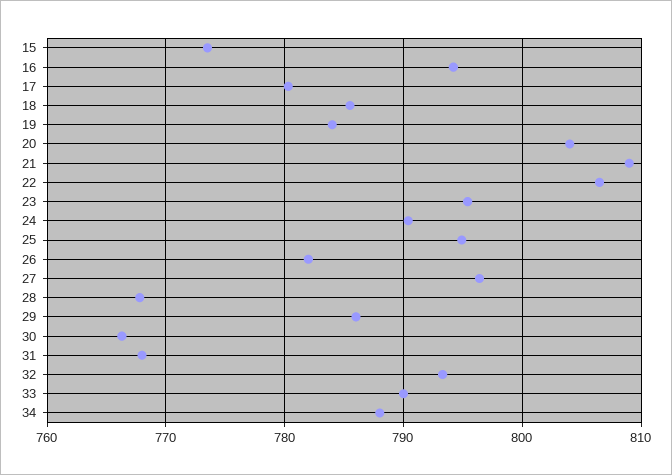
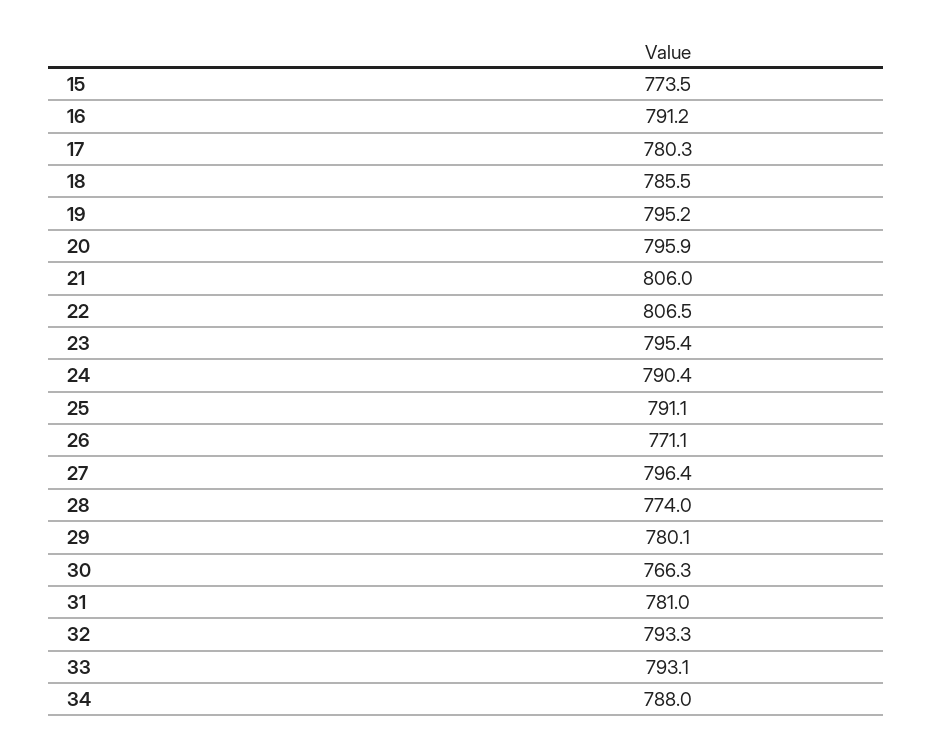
  {
    "15": 773.5,
-   "16": 794,
+   "16": 791.2,
    "17": 780.3,
    "18": 785.5,
-   "19": 784,
+   "19": 795.2,
-   "20": 804,
+   "20": 795.9,
-   "21": 809,
+   "21": 806,
    "22": 806.5,
    "23": 795.4,
    "24": 790.4,
-   "25": 795,
+   "25": 791.1,
-   "26": 782,
+   "26": 771.1,
    "27": 796.4,
-   "28": 768,
+   "28": 774,
-   "29": 786,
+   "29": 780.1,
    "30": 766.3,
-   "31": 768,
+   "31": 781,
    "32": 793.3,
-   "33": 790,
+   "33": 793.1,
    "34": 788
  }

